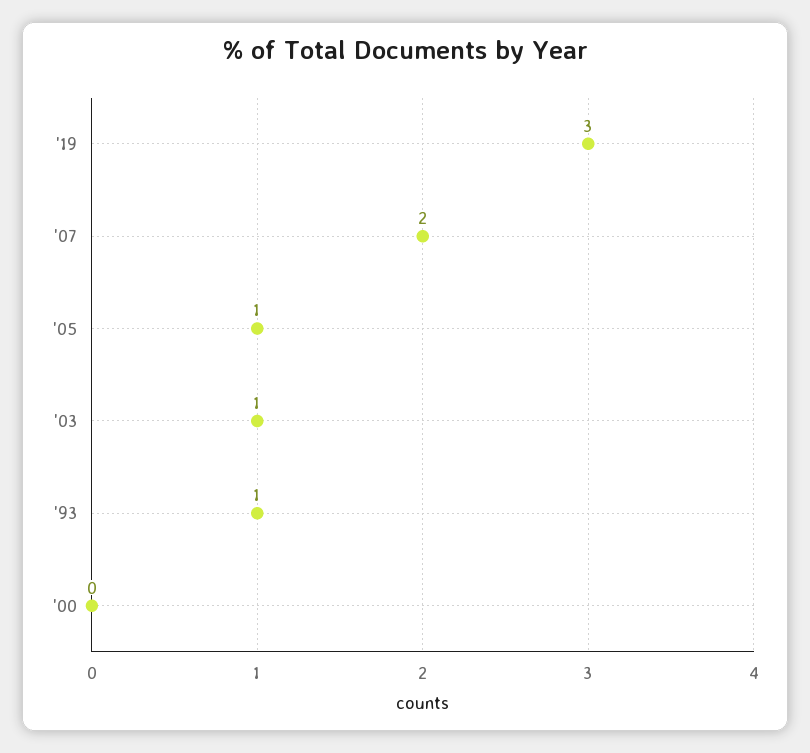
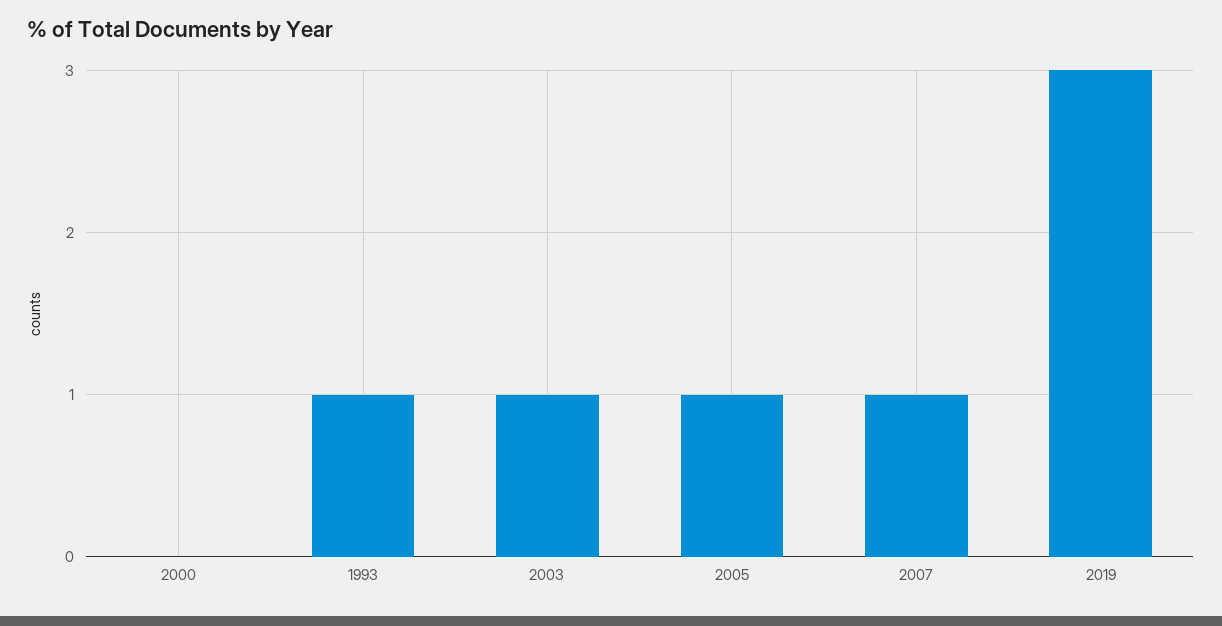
  {
    "'19": 3,
-   "'07": 2,
+   "'07": 1,
    "'05": 1,
    "'03": 1,
    "'93": 1,
    "'00": 0
  }

